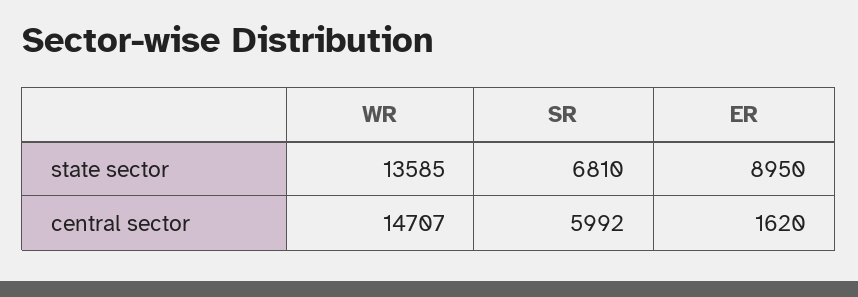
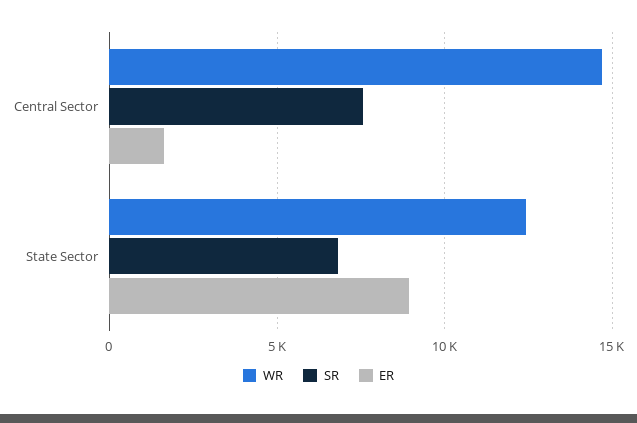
  {
    "WR": {
-     "state sector": 13585,
+     "state sector": 12500,
      "central sector": 14707
    },
    "SR": {
      "state sector": 6810,
-     "central sector": 5992
+     "central sector": 7500
    },
    "ER": {
      "state sector": 8950,
      "central sector": 1620
    }
  }

